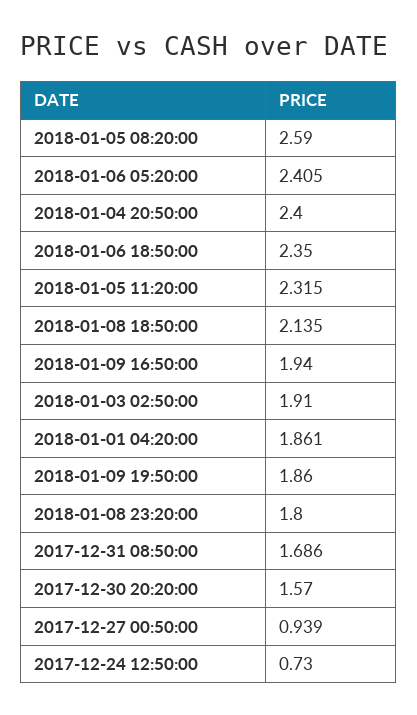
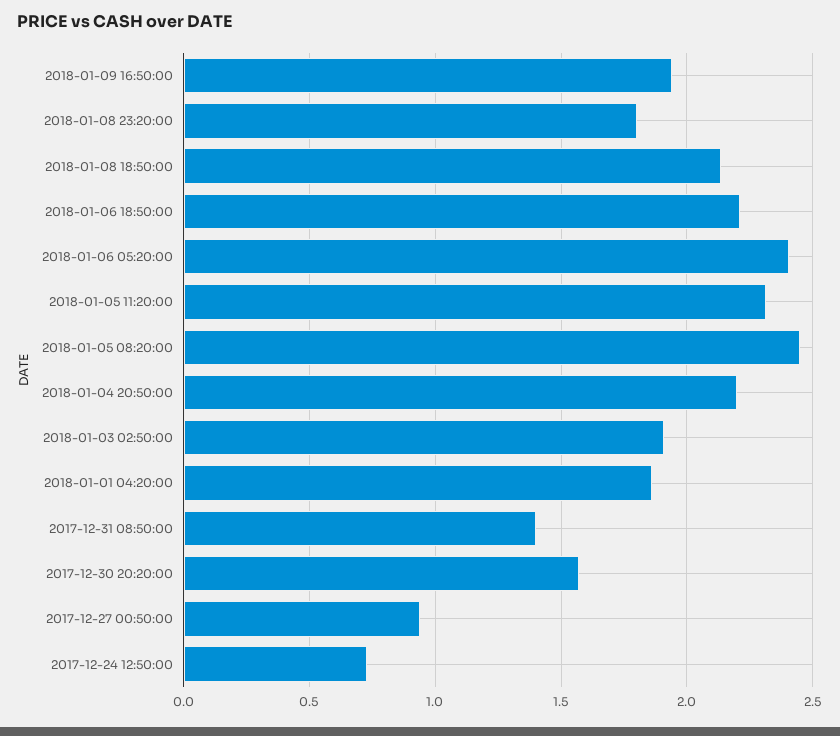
  {
-   "2018-01-05 08:20:00": 2.59,
+   "2018-01-05 08:20:00": 2.45,
    "2018-01-06 05:20:00": 2.405,
-   "2018-01-04 20:50:00": 2.4,
+   "2018-01-04 20:50:00": 2.2,
-   "2018-01-06 18:50:00": 2.35,
+   "2018-01-06 18:50:00": 2.2,
    "2018-01-05 11:20:00": 2.315,
    "2018-01-08 18:50:00": 2.135,
    "2018-01-09 16:50:00": 1.94,
    "2018-01-03 02:50:00": 1.91,
    "2018-01-01 04:20:00": 1.861,
-   "2018-01-09 19:50:00": 1.86,
    "2018-01-08 23:20:00": 1.8,
-   "2017-12-31 08:50:00": 1.686,
+   "2017-12-31 08:50:00": 1.4,
    "2017-12-30 20:20:00": 1.57,
    "2017-12-27 00:50:00": 0.939,
    "2017-12-24 12:50:00": 0.73
  }

